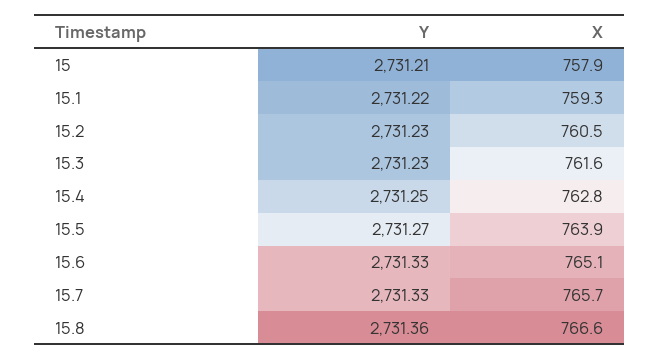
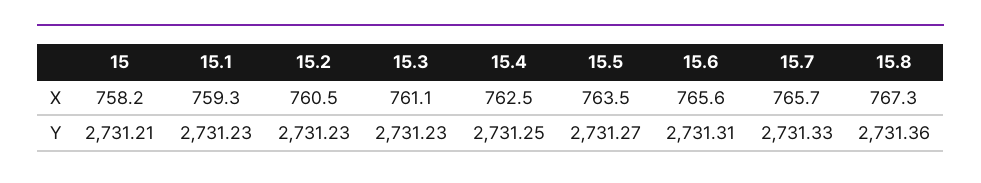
  {
    "Y": {
      "15": 2731.21,
-     "15.1": 2731.22,
+     "15.1": 2731.23,
      "15.2": 2731.23,
      "15.3": 2731.23,
      "15.4": 2731.25,
      "15.5": 2731.27,
-     "15.6": 2731.33,
+     "15.6": 2731.31,
      "15.7": 2731.33,
      "15.8": 2731.36
    },
    "X": {
-     "15": 757.9,
+     "15": 758.2,
      "15.1": 759.3,
      "15.2": 760.5,
-     "15.3": 761.6,
+     "15.3": 761.1,
-     "15.4": 762.8,
+     "15.4": 762.5,
-     "15.5": 763.9,
+     "15.5": 763.5,
-     "15.6": 765.1,
+     "15.6": 765.6,
      "15.7": 765.7,
-     "15.8": 766.6
+     "15.8": 767.3
    }
  }

